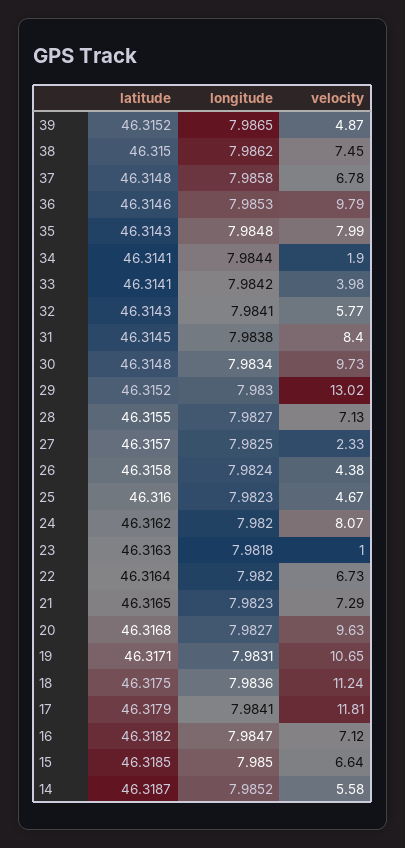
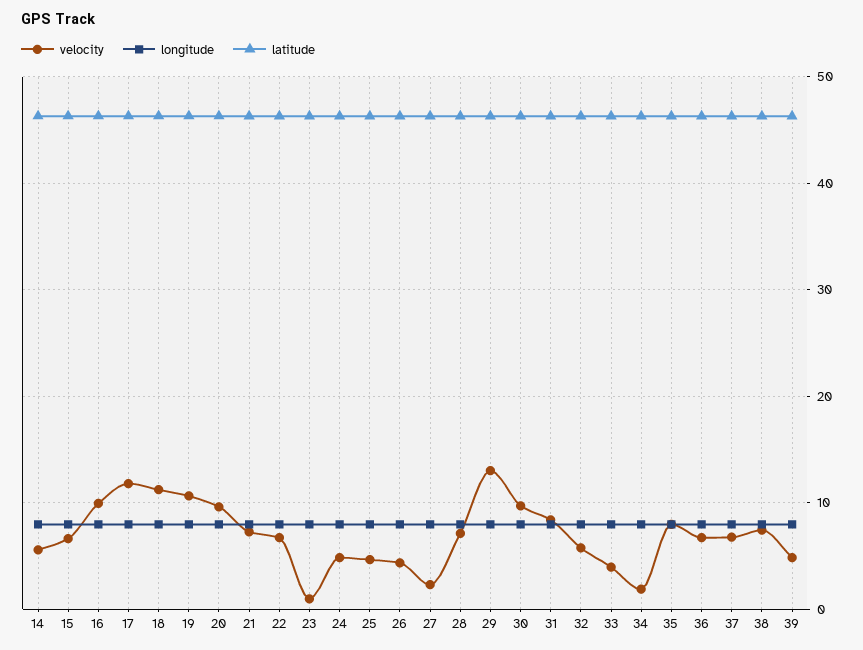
  {
    "latitude": {
      "39": 46.3152,
      "38": 46.315,
      "37": 46.3148,
      "36": 46.3146,
      "35": 46.3143,
      "34": 46.3141,
      "33": 46.3141,
      "32": 46.3143,
      "31": 46.3145,
      "30": 46.3148,
      "29": 46.3152,
      "28": 46.3155,
      "27": 46.3157,
      "26": 46.3158,
      "25": 46.316,
      "24": 46.3162,
      "23": 46.3163,
      "22": 46.3164,
      "21": 46.3165,
      "20": 46.3168,
      "19": 46.3171,
      "18": 46.3175,
      "17": 46.3179,
      "16": 46.3182,
      "15": 46.3185,
      "14": 46.3187
    },
    "longitude": {
      "39": 7.9865,
      "38": 7.9862,
      "37": 7.9858,
      "36": 7.9853,
      "35": 7.9848,
      "34": 7.9844,
      "33": 7.9842,
      "32": 7.9841,
      "31": 7.9838,
      "30": 7.9834,
      "29": 7.983,
      "28": 7.9827,
      "27": 7.9825,
      "26": 7.9824,
      "25": 7.9823,
      "24": 7.982,
      "23": 7.9818,
      "22": 7.982,
      "21": 7.9823,
      "20": 7.9827,
      "19": 7.9831,
      "18": 7.9836,
      "17": 7.9841,
      "16": 7.9847,
      "15": 7.985,
      "14": 7.9852
    },
    "velocity": {
      "39": 4.87,
      "38": 7.45,
      "37": 6.78,
-     "36": 9.79,
+     "36": 7,
      "35": 7.99,
      "34": 1.9,
      "33": 3.98,
      "32": 5.77,
      "31": 8.4,
      "30": 9.73,
      "29": 13.02,
      "28": 7.13,
      "27": 2.33,
      "26": 4.38,
      "25": 4.67,
-     "24": 8.07,
+     "24": 5,
      "23": 1,
      "22": 6.73,
      "21": 7.29,
      "20": 9.63,
      "19": 10.65,
      "18": 11.24,
      "17": 11.81,
-     "16": 7.12,
+     "16": 10,
      "15": 6.64,
      "14": 5.58
    }
  }

